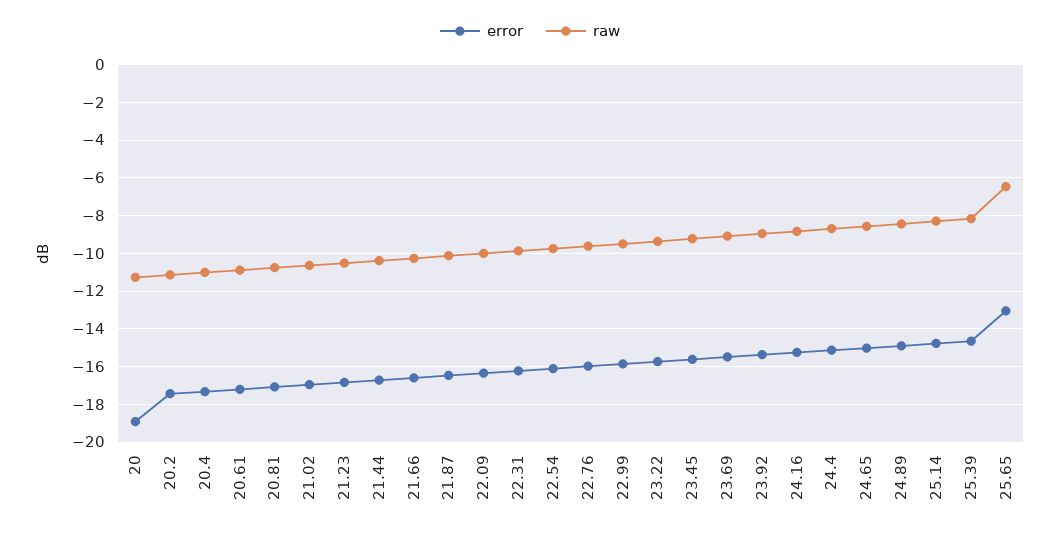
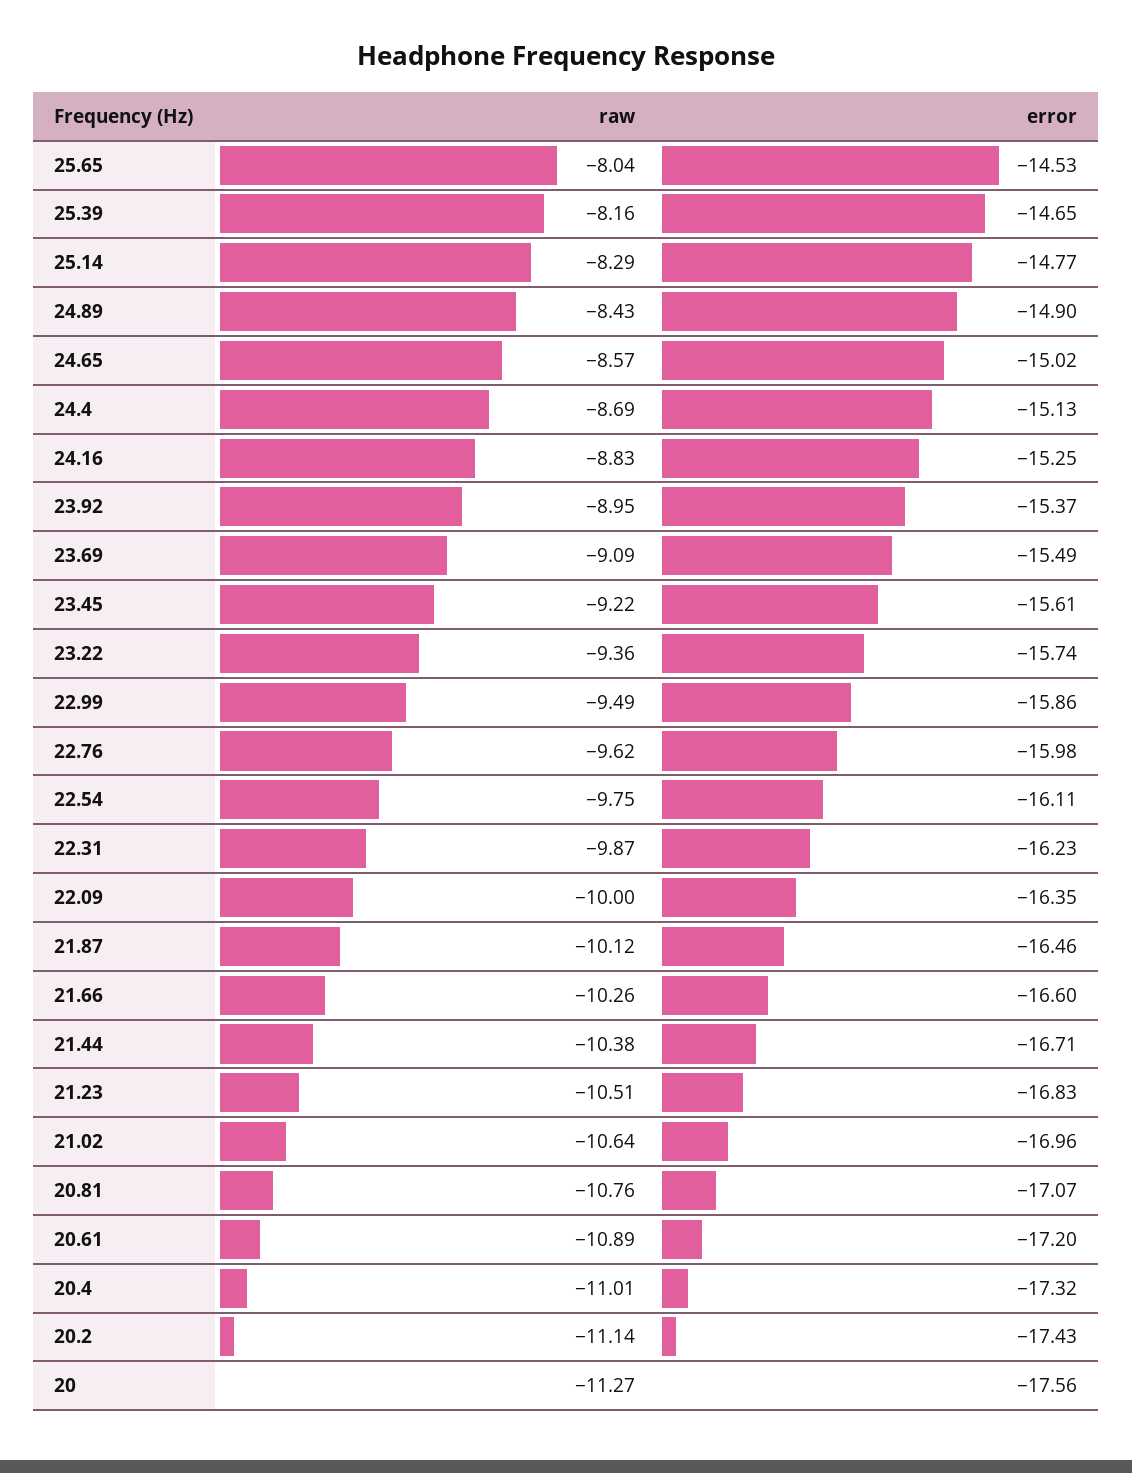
  {
    "error": {
-     "20": -19,
+     "20": -17.56,
      "20.2": -17.43,
      "20.4": -17.32,
      "20.61": -17.2,
      "20.81": -17.07,
      "21.02": -16.96,
      "21.23": -16.83,
      "21.44": -16.71,
      "21.66": -16.6,
      "21.87": -16.46,
      "22.09": -16.35,
      "22.31": -16.23,
      "22.54": -16.11,
      "22.76": -15.98,
      "22.99": -15.86,
      "23.22": -15.74,
      "23.45": -15.61,
      "23.69": -15.49,
      "23.92": -15.37,
      "24.16": -15.25,
      "24.4": -15.13,
      "24.65": -15.02,
      "24.89": -14.9,
      "25.14": -14.77,
      "25.39": -14.65,
-     "25.65": -13
+     "25.65": -14.53
    },
    "raw": {
      "20": -11.27,
      "20.2": -11.14,
      "20.4": -11.01,
      "20.61": -10.89,
      "20.81": -10.76,
      "21.02": -10.64,
      "21.23": -10.51,
      "21.44": -10.38,
      "21.66": -10.26,
      "21.87": -10.12,
      "22.09": -10,
      "22.31": -9.87,
      "22.54": -9.75,
      "22.76": -9.62,
      "22.99": -9.49,
      "23.22": -9.36,
      "23.45": -9.22,
      "23.69": -9.09,
      "23.92": -8.95,
      "24.16": -8.83,
      "24.4": -8.69,
      "24.65": -8.57,
      "24.89": -8.43,
      "25.14": -8.29,
      "25.39": -8.16,
-     "25.65": -6.5
+     "25.65": -8.04
    }
  }

